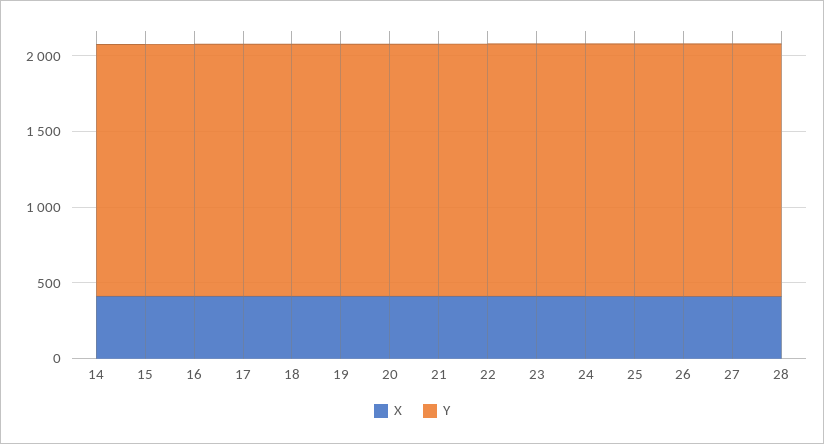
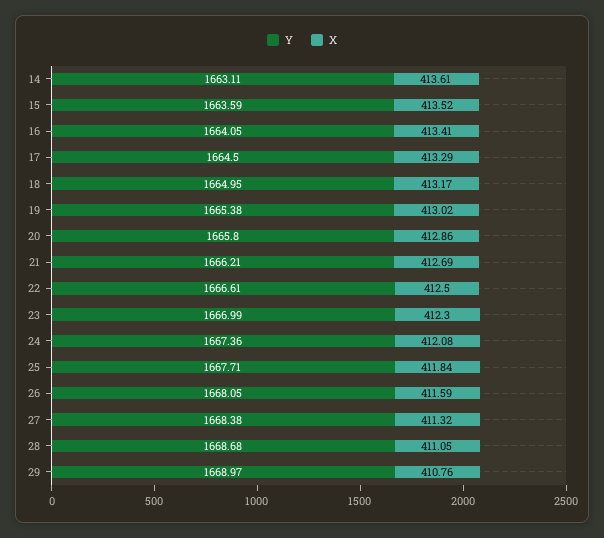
  {
    "X": {
      "14": 413.61,
      "15": 413.52,
      "16": 413.41,
      "17": 413.29,
      "18": 413.17,
      "19": 413.02,
      "20": 412.86,
      "21": 412.69,
      "22": 412.5,
      "23": 412.3,
      "24": 412.08,
      "25": 411.84,
      "26": 411.59,
      "27": 411.32,
-     "28": 411.05
+     "28": 411.05,
+     "29": 410.76
    },
    "Y": {
      "14": 1663.11,
      "15": 1663.59,
      "16": 1664.05,
      "17": 1664.5,
      "18": 1664.95,
      "19": 1665.38,
      "20": 1665.8,
      "21": 1666.21,
      "22": 1666.61,
      "23": 1666.99,
      "24": 1667.36,
      "25": 1667.71,
      "26": 1668.05,
      "27": 1668.38,
-     "28": 1668.68
+     "28": 1668.68,
+     "29": 1668.97
    }
  }

